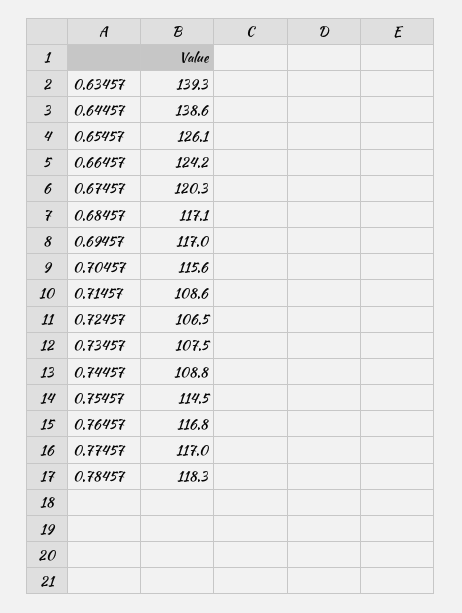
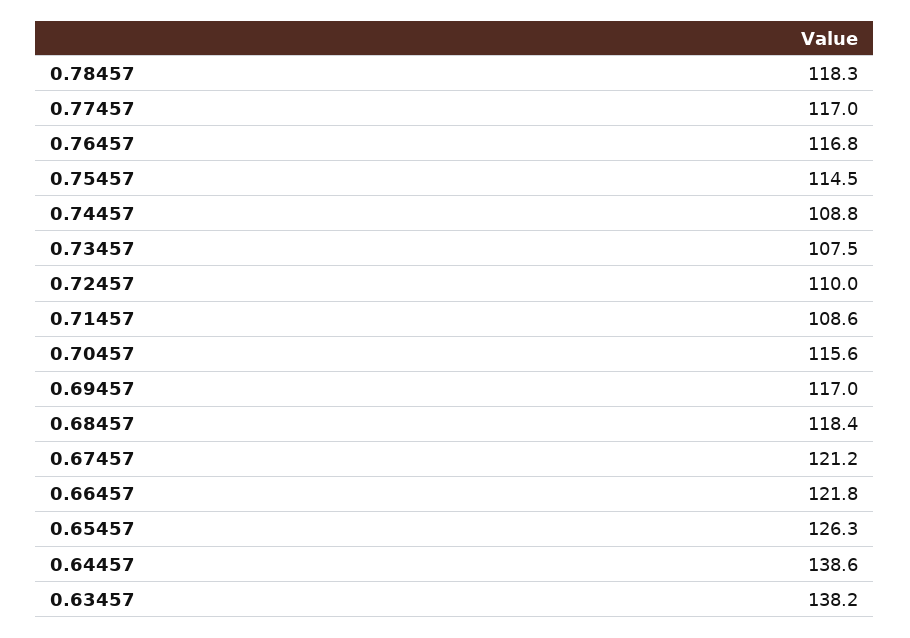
  {
-   "0.63457": 139.3,
+   "0.63457": 138.2,
    "0.64457": 138.6,
-   "0.65457": 126.1,
+   "0.65457": 126.3,
-   "0.66457": 124.2,
+   "0.66457": 121.8,
-   "0.67457": 120.3,
+   "0.67457": 121.2,
-   "0.68457": 117.1,
+   "0.68457": 118.4,
    "0.69457": 117,
    "0.70457": 115.6,
    "0.71457": 108.6,
-   "0.72457": 106.5,
+   "0.72457": 110,
    "0.73457": 107.5,
    "0.74457": 108.8,
    "0.75457": 114.5,
    "0.76457": 116.8,
    "0.77457": 117,
    "0.78457": 118.3
  }

